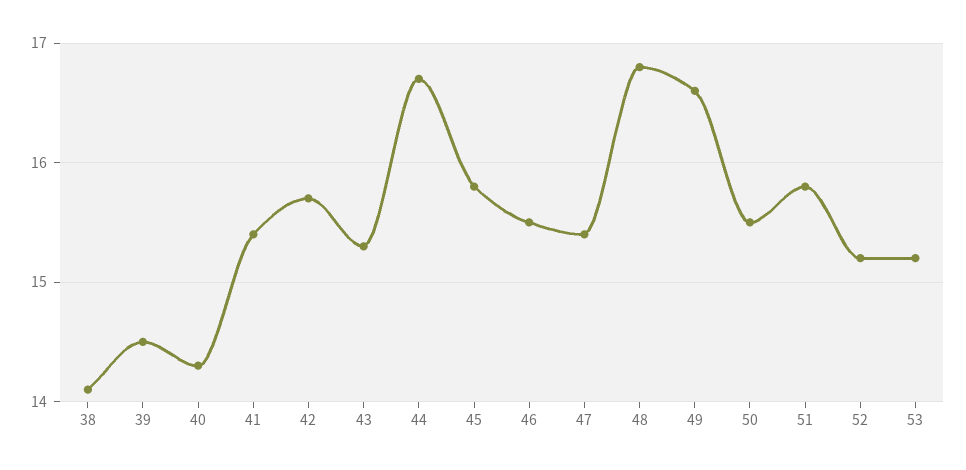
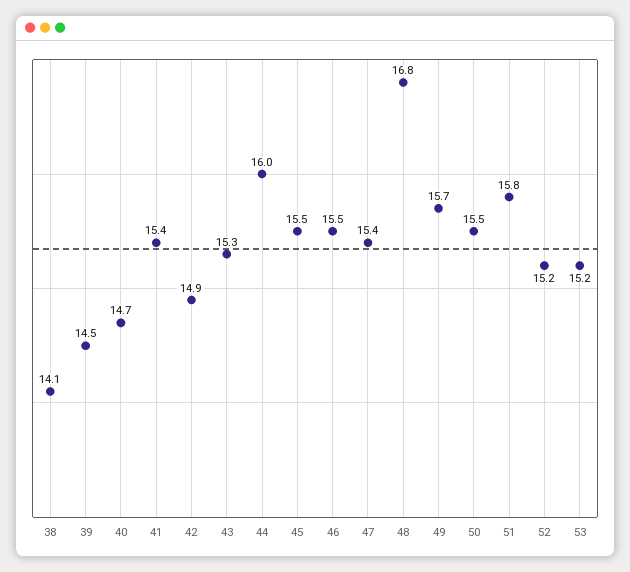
  {
    "38": 14.1,
    "39": 14.5,
-   "40": 14.3,
+   "40": 14.7,
    "41": 15.4,
-   "42": 15.7,
+   "42": 14.9,
    "43": 15.3,
-   "44": 16.7,
+   "44": 16,
-   "45": 15.8,
+   "45": 15.5,
    "46": 15.5,
    "47": 15.4,
    "48": 16.8,
-   "49": 16.6,
+   "49": 15.7,
    "50": 15.5,
    "51": 15.8,
    "52": 15.2,
    "53": 15.2
  }

